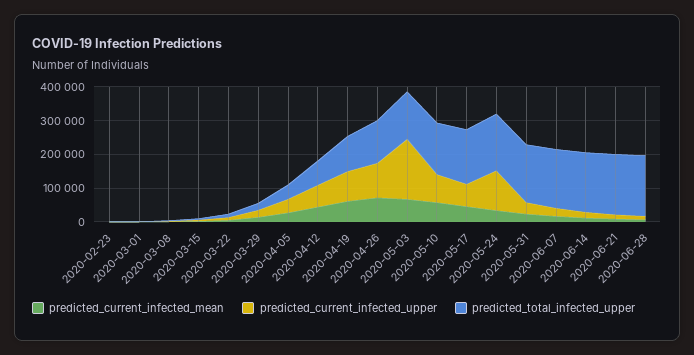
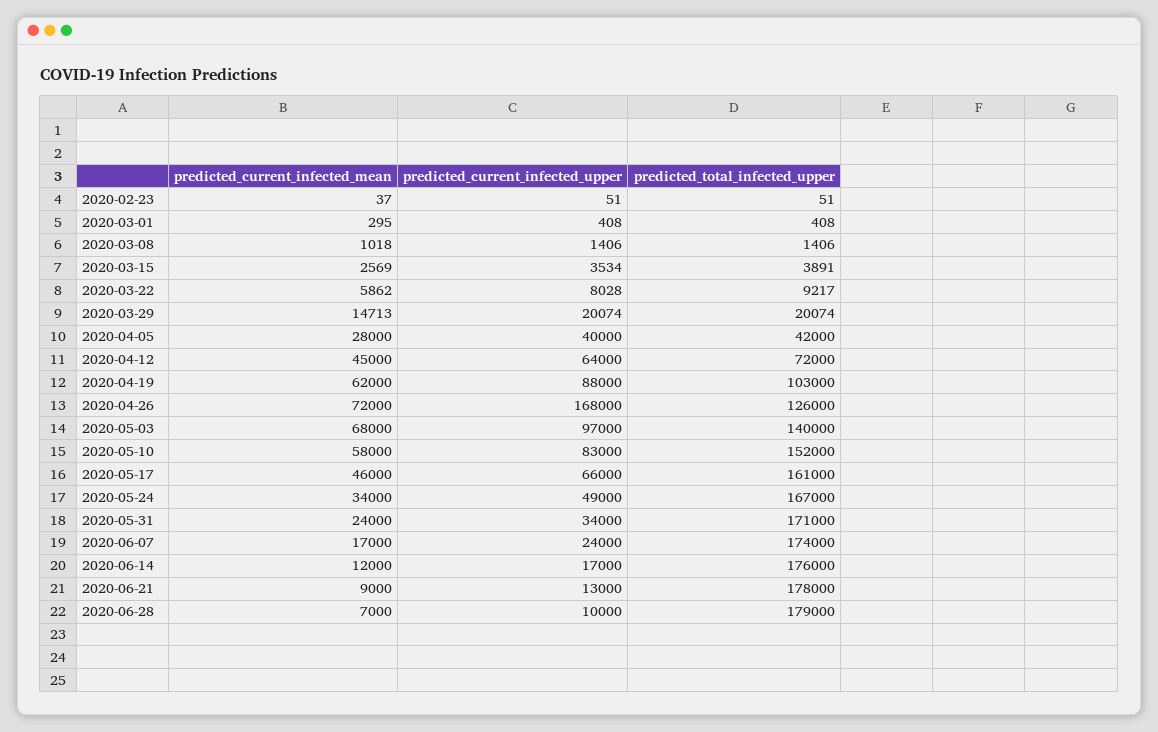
  {
    "predicted_current_infected_mean": {
      "2020-02-23": 37,
      "2020-03-01": 295,
      "2020-03-08": 1018,
      "2020-03-15": 2569,
      "2020-03-22": 5862,
      "2020-03-29": 14713,
      "2020-04-05": 28000,
      "2020-04-12": 45000,
      "2020-04-19": 62000,
      "2020-04-26": 72000,
      "2020-05-03": 68000,
      "2020-05-10": 58000,
      "2020-05-17": 46000,
      "2020-05-24": 34000,
      "2020-05-31": 24000,
      "2020-06-07": 17000,
      "2020-06-14": 12000,
      "2020-06-21": 9000,
      "2020-06-28": 7000
    },
    "predicted_current_infected_upper": {
      "2020-02-23": 51,
      "2020-03-01": 408,
      "2020-03-08": 1406,
      "2020-03-15": 3534,
      "2020-03-22": 8028,
      "2020-03-29": 20074,
      "2020-04-05": 40000,
      "2020-04-12": 64000,
      "2020-04-19": 88000,
-     "2020-04-26": 100000,
+     "2020-04-26": 168000,
-     "2020-05-03": 175000,
+     "2020-05-03": 97000,
      "2020-05-10": 83000,
      "2020-05-17": 66000,
-     "2020-05-24": 125000,
+     "2020-05-24": 49000,
      "2020-05-31": 34000,
      "2020-06-07": 24000,
      "2020-06-14": 17000,
      "2020-06-21": 13000,
      "2020-06-28": 10000
    },
    "predicted_total_infected_upper": {
      "2020-02-23": 51,
      "2020-03-01": 408,
      "2020-03-08": 1406,
      "2020-03-15": 3891,
      "2020-03-22": 9217,
      "2020-03-29": 20074,
      "2020-04-05": 42000,
      "2020-04-12": 72000,
      "2020-04-19": 103000,
      "2020-04-26": 126000,
      "2020-05-03": 140000,
      "2020-05-10": 152000,
      "2020-05-17": 161000,
      "2020-05-24": 167000,
      "2020-05-31": 171000,
      "2020-06-07": 174000,
      "2020-06-14": 176000,
      "2020-06-21": 178000,
      "2020-06-28": 179000
    }
  }

